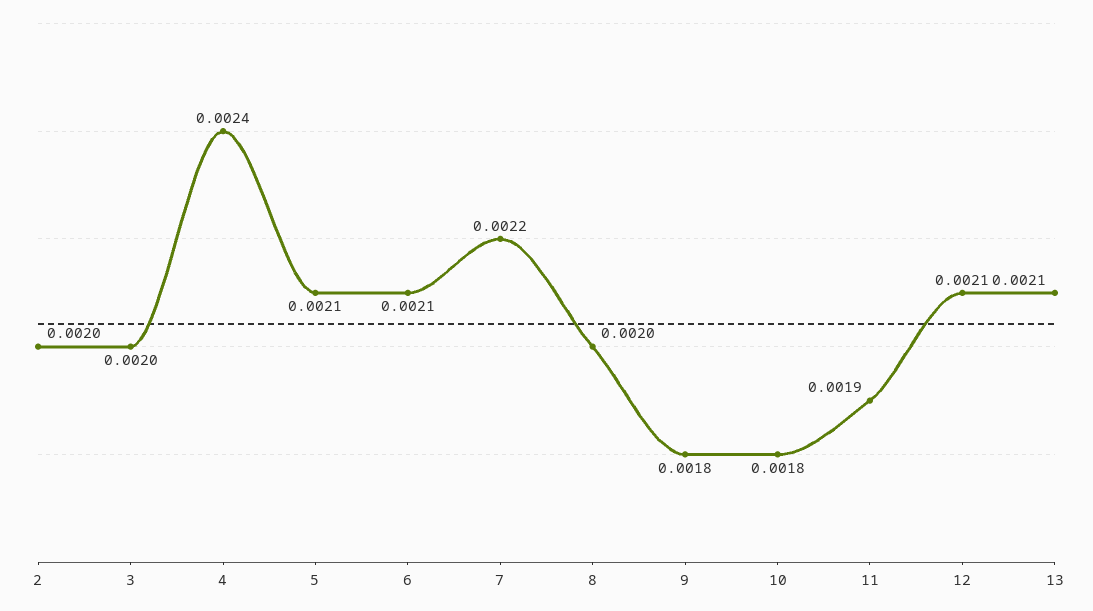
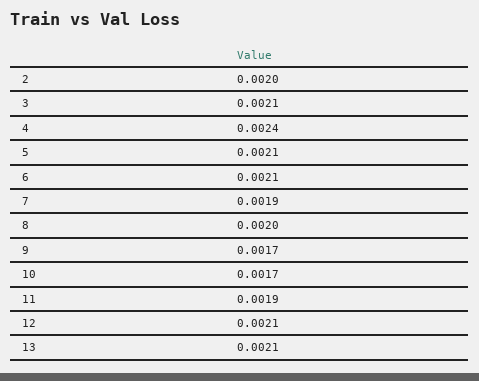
  {
    "2": 0.002,
-   "3": 0.002,
+   "3": 0.0021,
    "4": 0.0024,
    "5": 0.0021,
    "6": 0.0021,
-   "7": 0.0022,
+   "7": 0.0019,
    "8": 0.002,
-   "9": 0.0018,
+   "9": 0.0017,
-   "10": 0.0018,
+   "10": 0.0017,
    "11": 0.0019,
    "12": 0.0021,
    "13": 0.0021
  }

